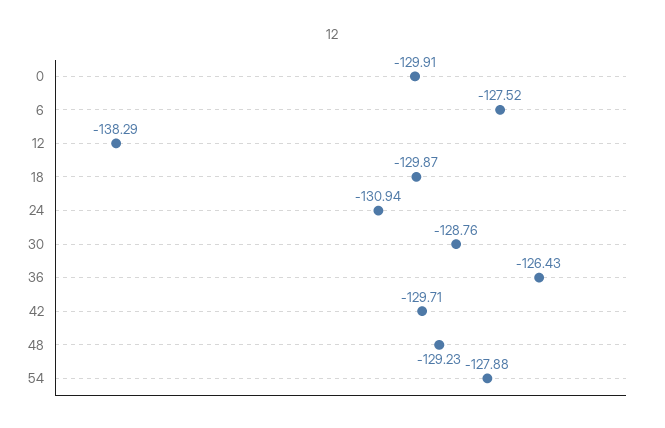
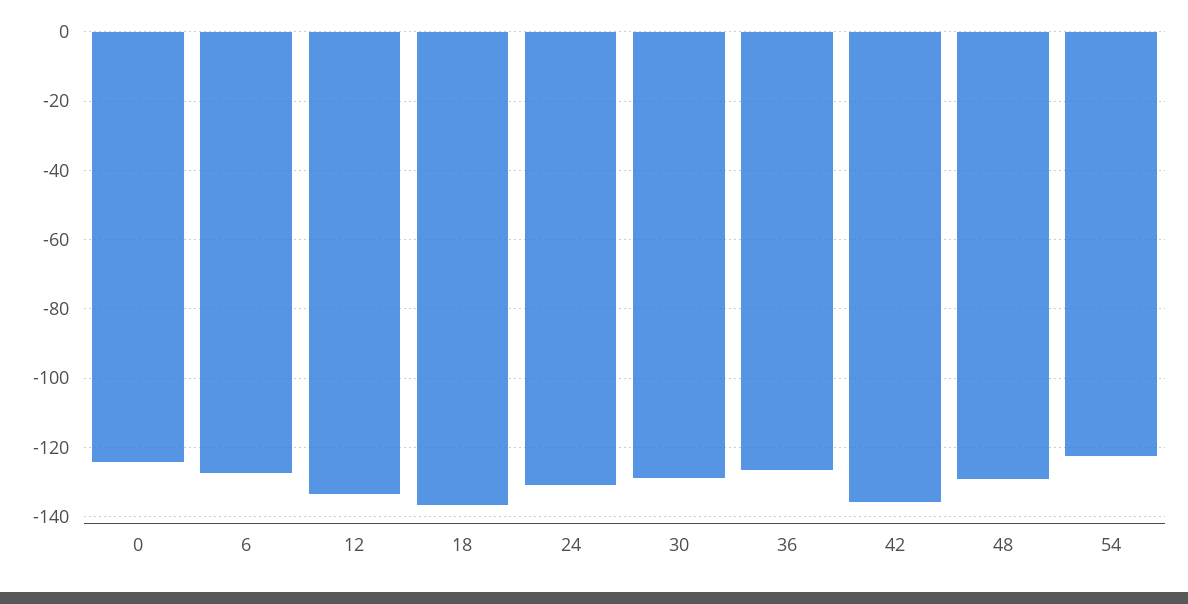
  {
-   "0": -129.91,
+   "0": -124,
    "6": -127.52,
-   "12": -138.29,
+   "12": -134,
-   "18": -129.87,
+   "18": -136,
    "24": -130.94,
    "30": -128.76,
    "36": -126.43,
-   "42": -129.71,
+   "42": -136,
    "48": -129.23,
-   "54": -127.88
+   "54": -122
  }

